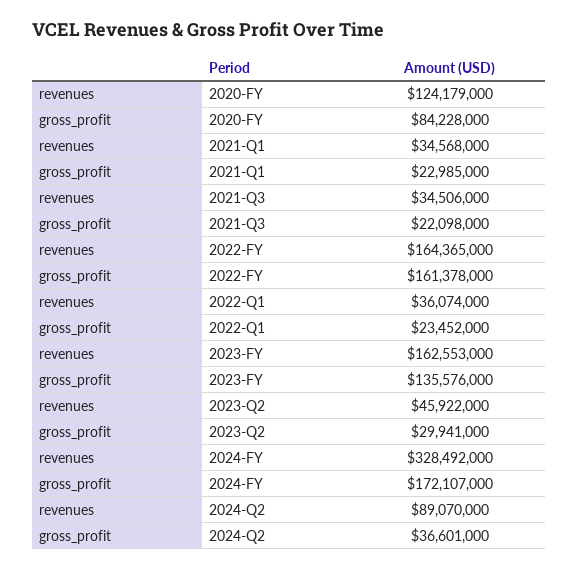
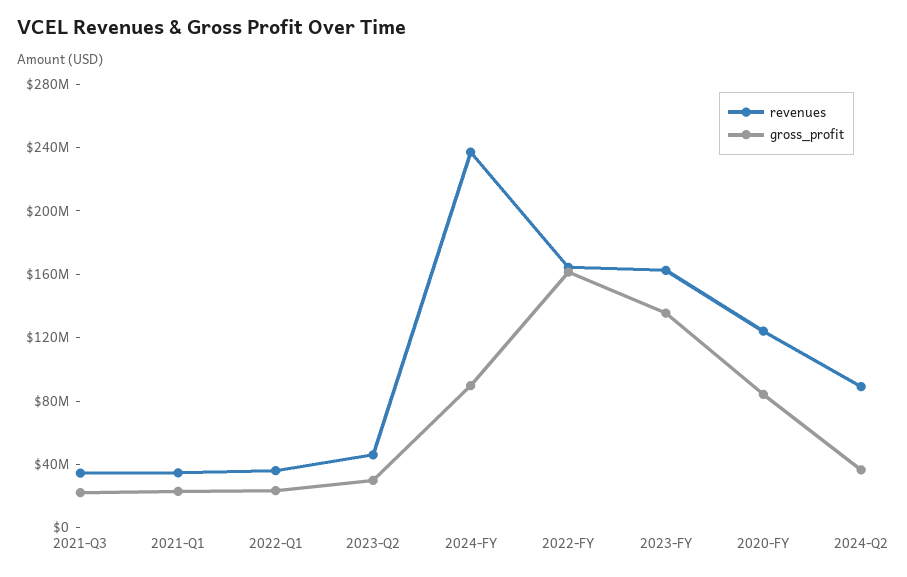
  {
    "revenues": {
      "2020-FY": 124179000,
      "2021-Q1": 34568000,
      "2021-Q3": 34506000,
      "2022-FY": 164365000,
      "2022-Q1": 36074000,
      "2023-FY": 162553000,
      "2023-Q2": 45922000,
-     "2024-FY": 328492000,
+     "2024-FY": 240000000,
      "2024-Q2": 89070000
    },
    "gross_profit": {
      "2020-FY": 84228000,
      "2021-Q1": 22985000,
      "2021-Q3": 22098000,
      "2022-FY": 161378000,
      "2022-Q1": 23452000,
      "2023-FY": 135576000,
      "2023-Q2": 29941000,
-     "2024-FY": 172107000,
+     "2024-FY": 90000000,
      "2024-Q2": 36601000
    }
  }

